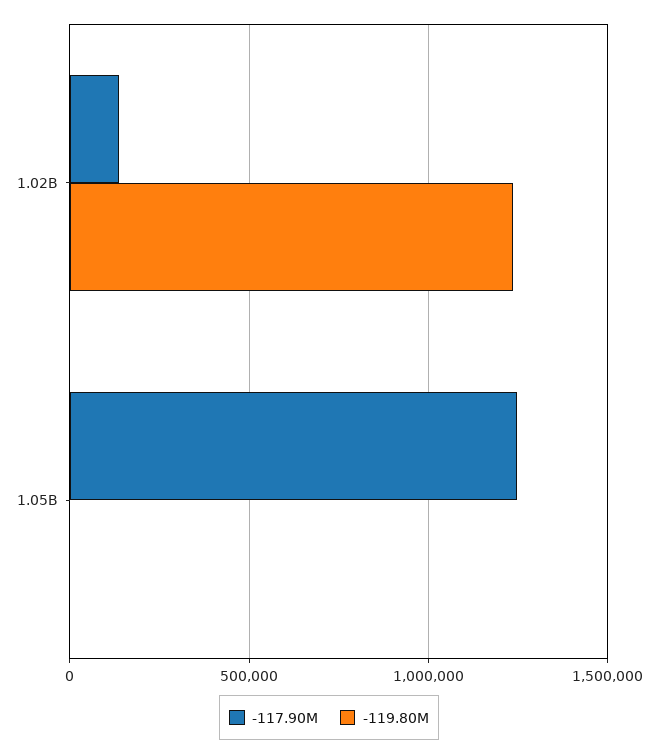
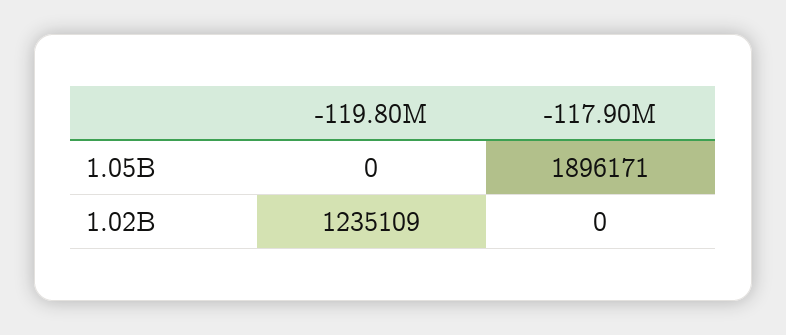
  {
    "-117.90M": {
-     "1.02B": 150000,
+     "1.02B": 0,
-     "1.05B": 1250000
+     "1.05B": 1896171
    },
    "-119.80M": {
      "1.02B": 1235109,
      "1.05B": 0
    }
  }

